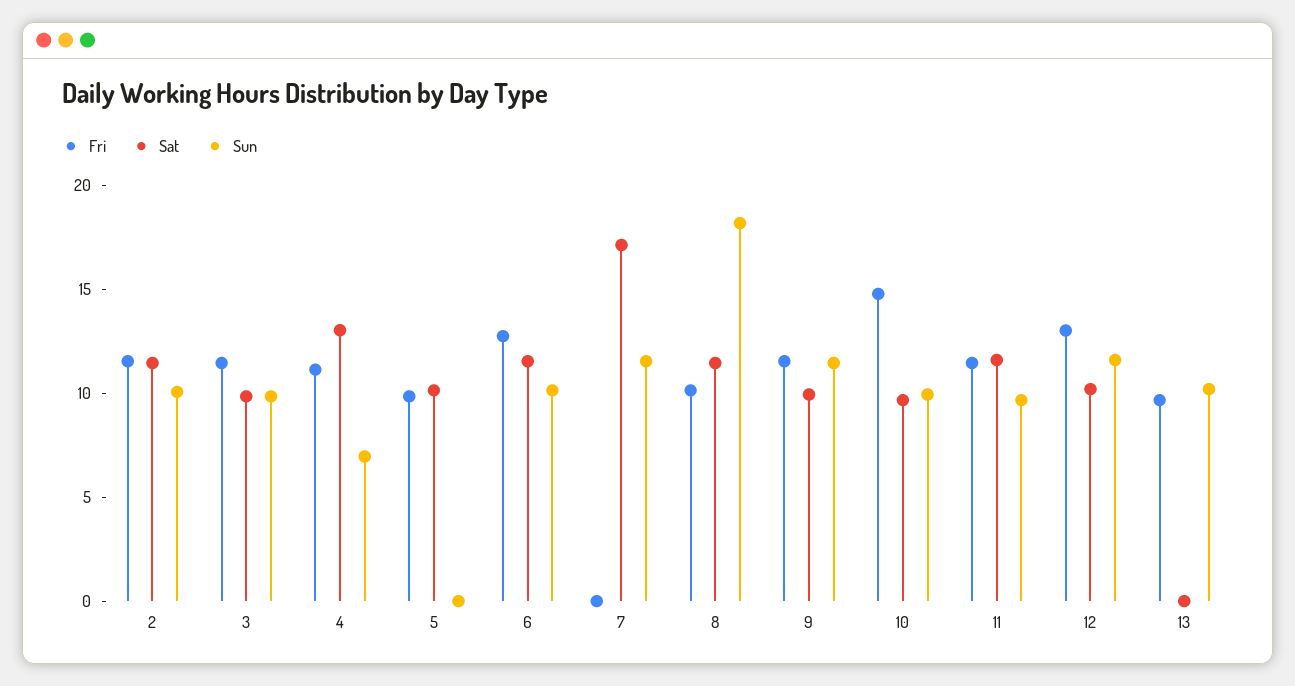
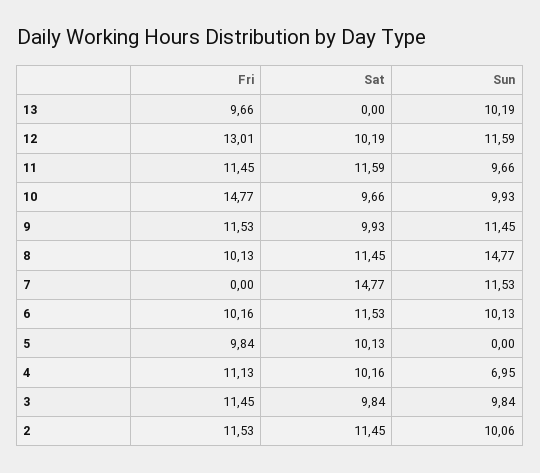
  {
    "Fri": {
      "2": 11.53,
      "3": 11.45,
      "4": 11.13,
      "5": 9.84,
-     "6": 13,
+     "6": 10.16,
      "7": 0,
      "8": 10.13,
      "9": 11.53,
      "10": 14.77,
      "11": 11.45,
      "12": 13.01,
      "13": 9.66
    },
    "Sat": {
      "2": 11.45,
      "3": 9.84,
-     "4": 13,
+     "4": 10.16,
      "5": 10.13,
      "6": 11.53,
-     "7": 17,
+     "7": 14.77,
      "8": 11.45,
      "9": 9.93,
      "10": 9.66,
      "11": 11.59,
      "12": 10.19,
      "13": 0
    },
    "Sun": {
      "2": 10.06,
      "3": 9.84,
      "4": 6.95,
      "5": 0,
      "6": 10.13,
      "7": 11.53,
-     "8": 18,
+     "8": 14.77,
      "9": 11.45,
      "10": 9.93,
      "11": 9.66,
      "12": 11.59,
      "13": 10.19
    }
  }

